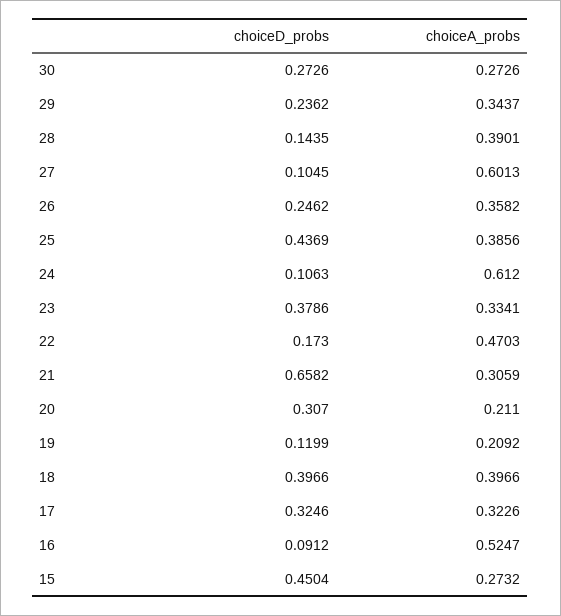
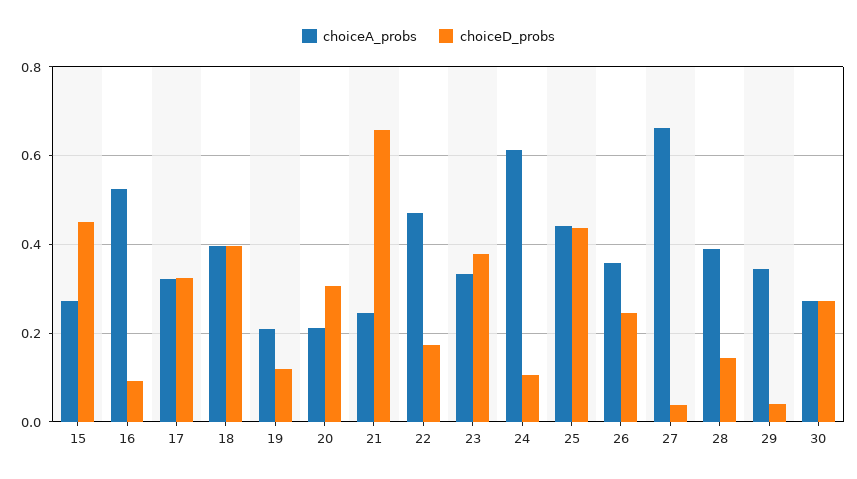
  {
    "choiceD_probs": {
      "30": 0.2726,
-     "29": 0.2362,
+     "29": 0.04,
      "28": 0.1435,
-     "27": 0.1045,
+     "27": 0.04,
      "26": 0.2462,
      "25": 0.4369,
      "24": 0.1063,
      "23": 0.3786,
      "22": 0.173,
      "21": 0.6582,
      "20": 0.307,
      "19": 0.1199,
      "18": 0.3966,
      "17": 0.3246,
      "16": 0.0912,
      "15": 0.4504
    },
    "choiceA_probs": {
      "30": 0.2726,
      "29": 0.3437,
      "28": 0.3901,
-     "27": 0.6013,
+     "27": 0.66,
      "26": 0.3582,
-     "25": 0.3856,
+     "25": 0.44,
      "24": 0.612,
      "23": 0.3341,
      "22": 0.4703,
-     "21": 0.3059,
+     "21": 0.24,
      "20": 0.211,
      "19": 0.2092,
      "18": 0.3966,
      "17": 0.3226,
      "16": 0.5247,
      "15": 0.2732
    }
  }

